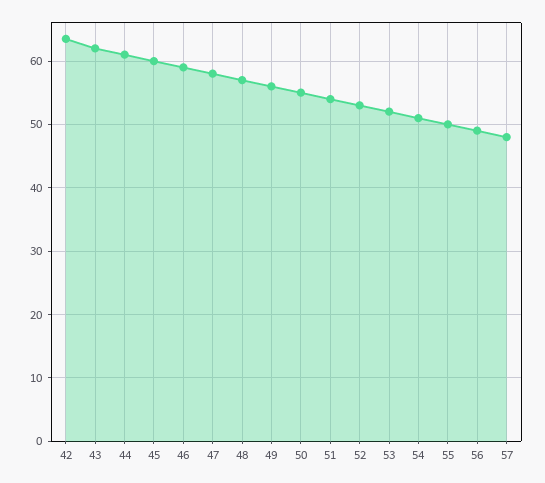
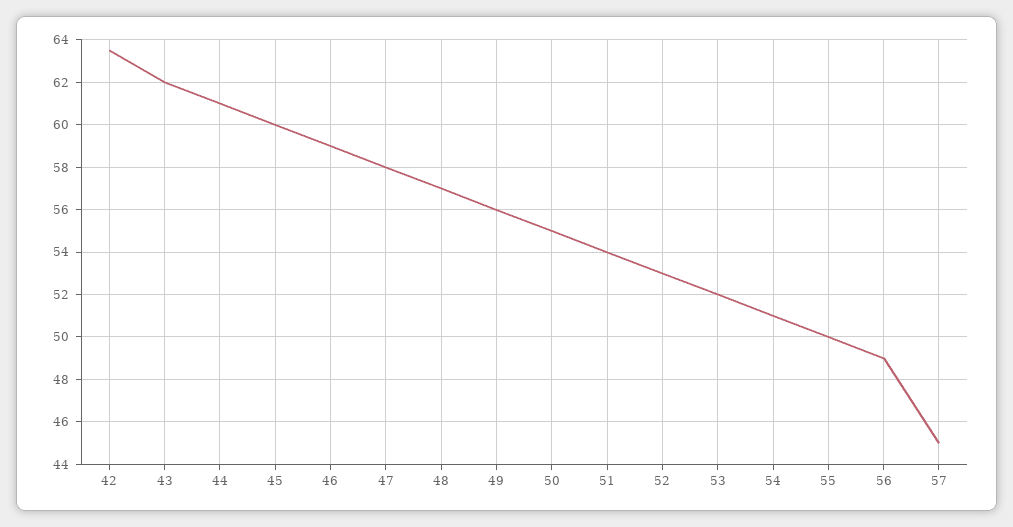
  {
    "42": 63.5,
    "43": 62,
    "44": 61,
    "45": 60,
    "46": 59,
    "47": 58,
    "48": 57,
    "49": 56,
    "50": 55,
    "51": 54,
    "52": 53,
    "53": 52,
    "54": 51,
    "55": 50,
    "56": 49,
-   "57": 48
+   "57": 45
  }

